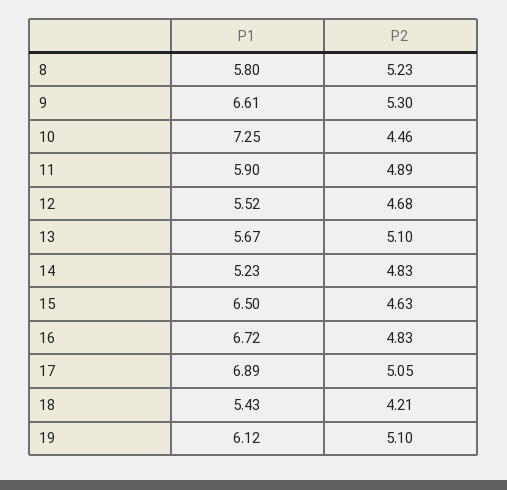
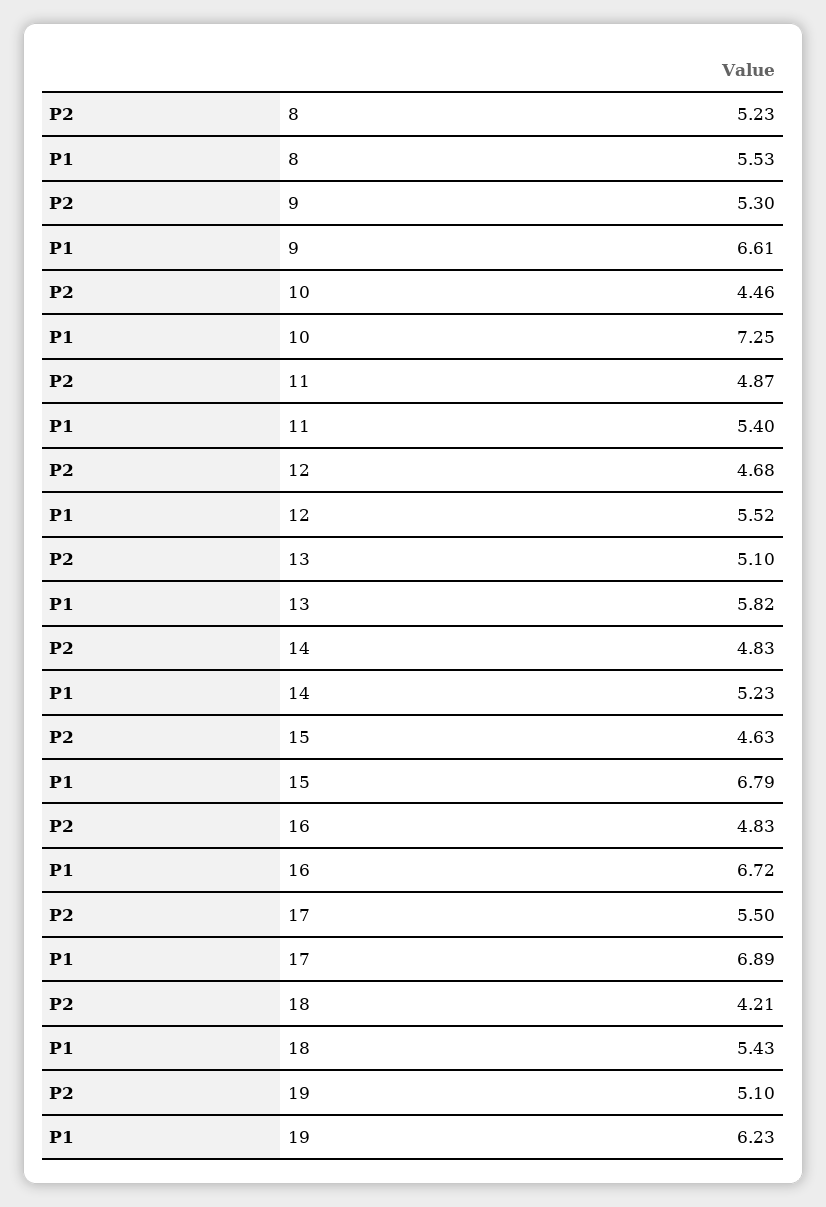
  {
    "P1": {
-     "8": 5.8,
+     "8": 5.53,
      "9": 6.61,
      "10": 7.25,
-     "11": 5.9,
+     "11": 5.4,
      "12": 5.52,
-     "13": 5.67,
+     "13": 5.82,
      "14": 5.23,
-     "15": 6.5,
+     "15": 6.79,
      "16": 6.72,
      "17": 6.89,
      "18": 5.43,
-     "19": 6.12
+     "19": 6.23
    },
    "P2": {
      "8": 5.23,
      "9": 5.3,
      "10": 4.46,
-     "11": 4.89,
+     "11": 4.87,
      "12": 4.68,
      "13": 5.1,
      "14": 4.83,
      "15": 4.63,
      "16": 4.83,
-     "17": 5.05,
+     "17": 5.5,
      "18": 4.21,
      "19": 5.1
    }
  }

